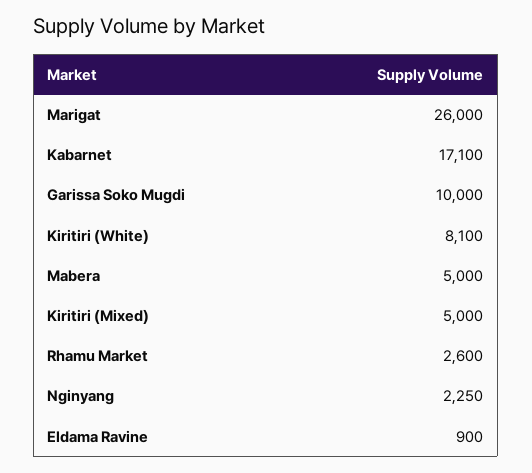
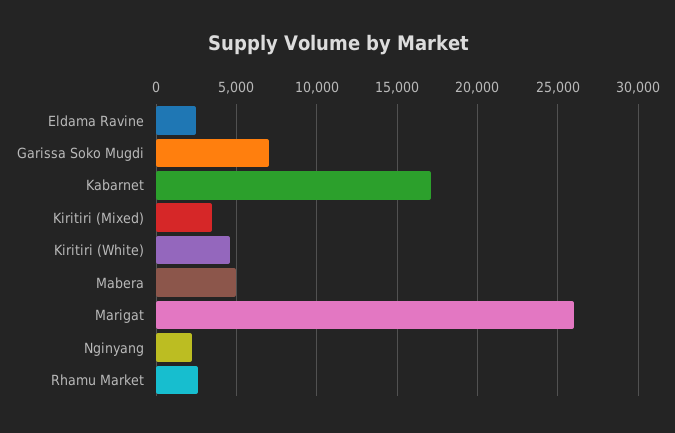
  {
    "Marigat": 26000,
    "Kabarnet": 17100,
-   "Garissa Soko Mugdi": 10000,
+   "Garissa Soko Mugdi": 7000,
-   "Kiritiri (White)": 8100,
+   "Kiritiri (White)": 4500,
    "Mabera": 5000,
-   "Kiritiri (Mixed)": 5000,
+   "Kiritiri (Mixed)": 3500,
    "Rhamu Market": 2600,
    "Nginyang": 2250,
-   "Eldama Ravine": 900
+   "Eldama Ravine": 2500
  }

